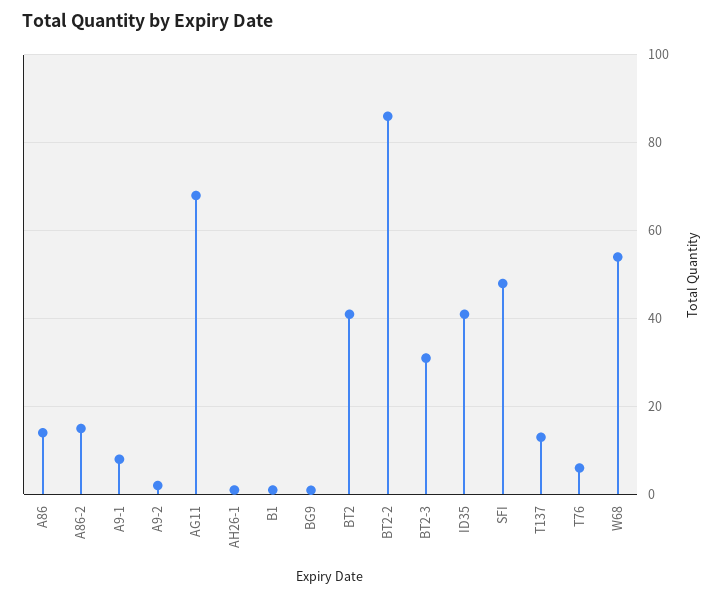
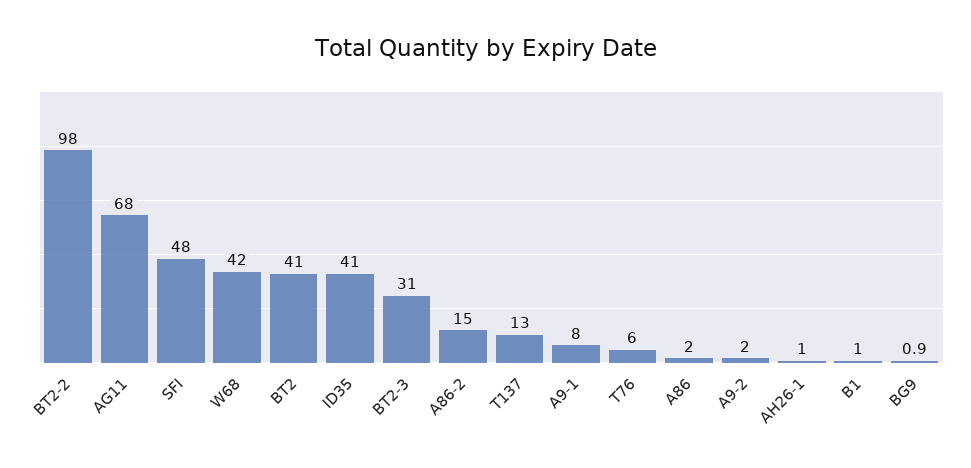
  {
-   "A86": 14,
+   "A86": 2,
    "A86-2": 15,
    "A9-1": 8,
    "A9-2": 2,
    "AG11": 68,
    "AH26-1": 1,
    "B1": 1,
    "BG9": 0.9,
    "BT2": 41,
-   "BT2-2": 86,
+   "BT2-2": 98,
    "BT2-3": 31,
    "ID35": 41,
    "SFI": 48,
    "T137": 13,
    "T76": 6,
-   "W68": 54
+   "W68": 42
  }

